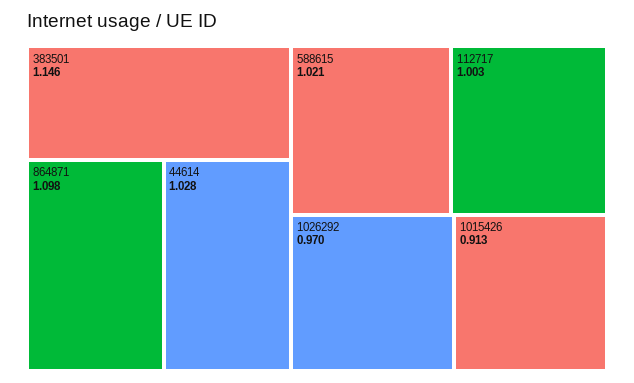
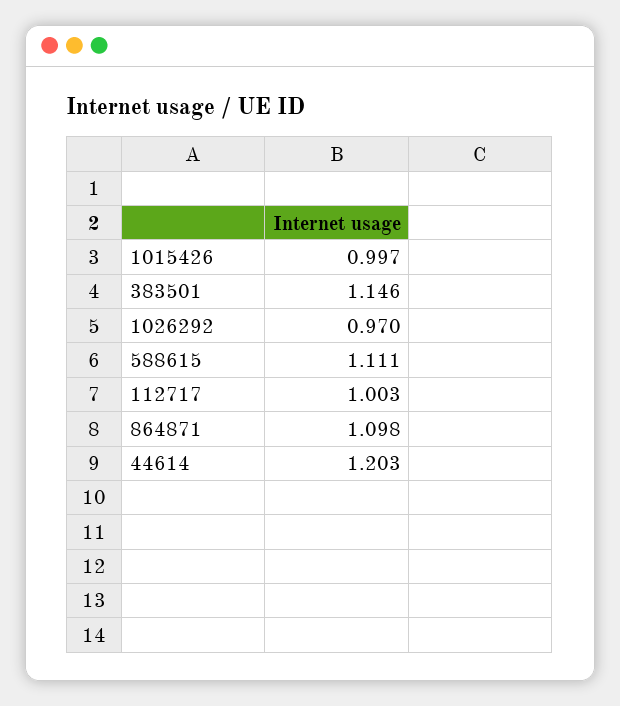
  {
    "383501": 1.146,
    "864871": 1.098,
-   "44614": 1.028,
+   "44614": 1.203,
-   "588615": 1.021,
+   "588615": 1.111,
    "112717": 1.003,
    "1026292": 0.97,
-   "1015426": 0.913
+   "1015426": 0.997
  }

